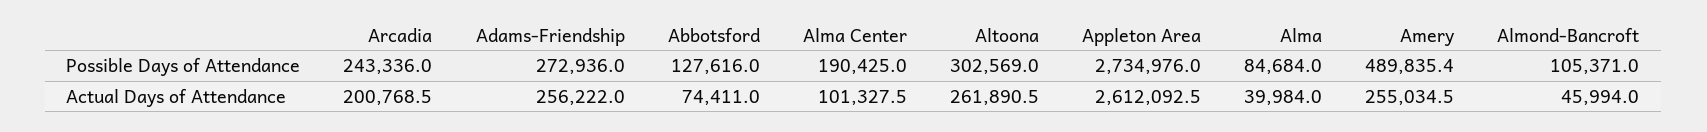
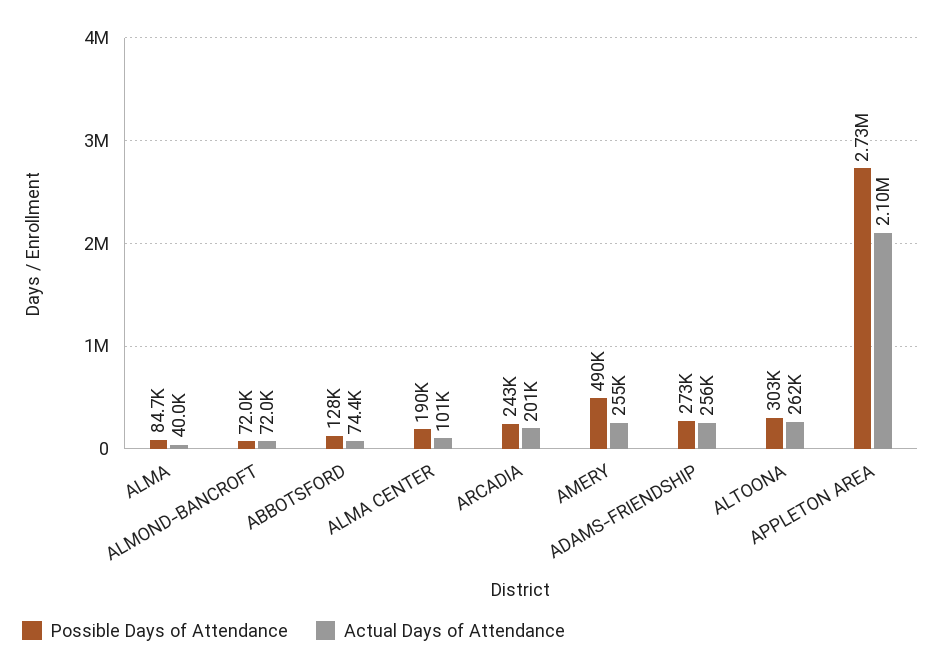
  {
    "Possible Days of Attendance": {
      "Arcadia": 243336,
      "Adams-Friendship": 272936,
      "Abbotsford": 127616,
      "Alma Center": 190425,
      "Altoona": 302569,
      "Appleton Area": 2734976,
      "Alma": 84684,
      "Amery": 489835.4,
-     "Almond-Bancroft": 105371
+     "Almond-Bancroft": 72000
    },
    "Actual Days of Attendance": {
      "Arcadia": 200768.5,
      "Adams-Friendship": 256222,
      "Abbotsford": 74411,
      "Alma Center": 101327.5,
      "Altoona": 261890.5,
-     "Appleton Area": 2612092.5,
+     "Appleton Area": 2100000,
      "Alma": 39984,
      "Amery": 255034.5,
-     "Almond-Bancroft": 45994
+     "Almond-Bancroft": 72000
    }
  }

